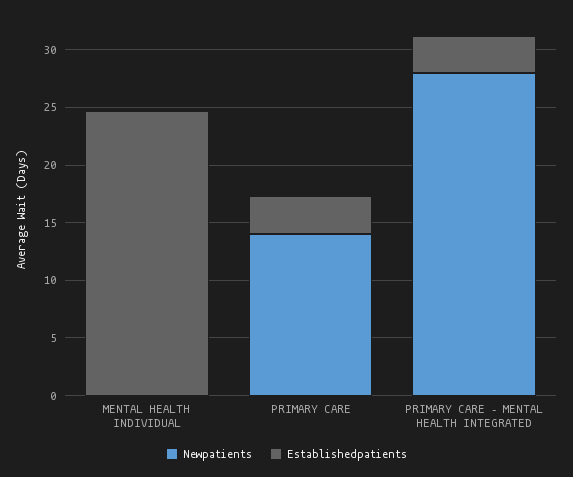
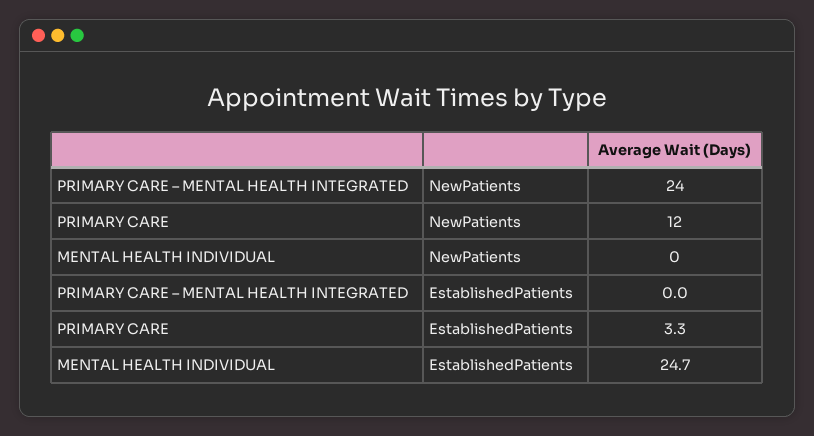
  {
    "Newpatients": {
      "MENTAL HEALTH INDIVIDUAL": 0,
-     "PRIMARY CARE": 14,
+     "PRIMARY CARE": 12,
-     "PRIMARY CARE – MENTAL HEALTH INTEGRATED": 28
+     "PRIMARY CARE – MENTAL HEALTH INTEGRATED": 24
    },
    "Establishedpatients": {
      "MENTAL HEALTH INDIVIDUAL": 24.7,
      "PRIMARY CARE": 3.3,
-     "PRIMARY CARE – MENTAL HEALTH INTEGRATED": 3
+     "PRIMARY CARE – MENTAL HEALTH INTEGRATED": 0
    }
  }

